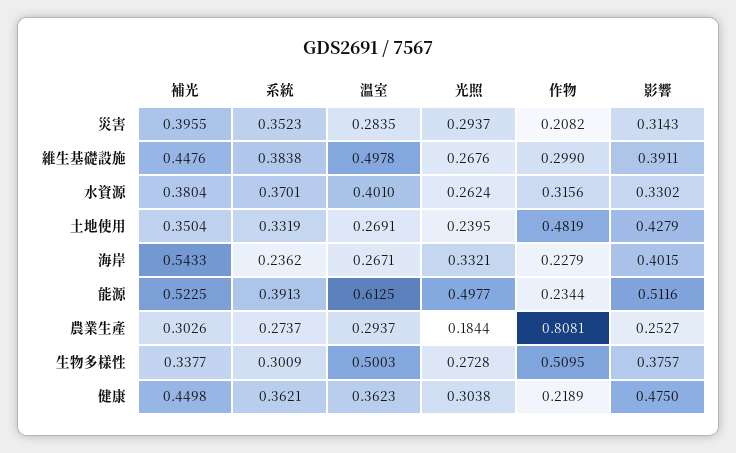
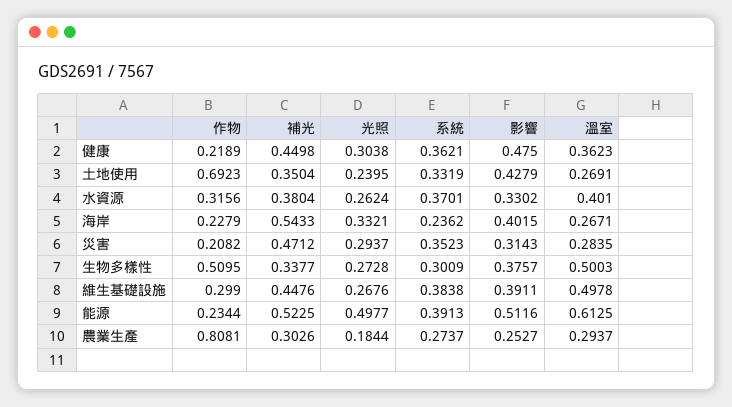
  {
    "補光": {
-     "災害": 0.3955,
+     "災害": 0.4712,
      "維生基礎設施": 0.4476,
      "水資源": 0.3804,
      "土地使用": 0.3504,
      "海岸": 0.5433,
      "能源": 0.5225,
      "農業生產": 0.3026,
      "生物多樣性": 0.3377,
      "健康": 0.4498
    },
    "系統": {
      "災害": 0.3523,
      "維生基礎設施": 0.3838,
      "水資源": 0.3701,
      "土地使用": 0.3319,
      "海岸": 0.2362,
      "能源": 0.3913,
      "農業生產": 0.2737,
      "生物多樣性": 0.3009,
      "健康": 0.3621
    },
    "溫室": {
      "災害": 0.2835,
      "維生基礎設施": 0.4978,
      "水資源": 0.401,
      "土地使用": 0.2691,
      "海岸": 0.2671,
      "能源": 0.6125,
      "農業生產": 0.2937,
      "生物多樣性": 0.5003,
      "健康": 0.3623
    },
    "光照": {
      "災害": 0.2937,
      "維生基礎設施": 0.2676,
      "水資源": 0.2624,
      "土地使用": 0.2395,
      "海岸": 0.3321,
      "能源": 0.4977,
      "農業生產": 0.1844,
      "生物多樣性": 0.2728,
      "健康": 0.3038
    },
    "作物": {
      "災害": 0.2082,
      "維生基礎設施": 0.299,
      "水資源": 0.3156,
-     "土地使用": 0.4819,
+     "土地使用": 0.6923,
      "海岸": 0.2279,
      "能源": 0.2344,
      "農業生產": 0.8081,
      "生物多樣性": 0.5095,
      "健康": 0.2189
    },
    "影響": {
      "災害": 0.3143,
      "維生基礎設施": 0.3911,
      "水資源": 0.3302,
      "土地使用": 0.4279,
      "海岸": 0.4015,
      "能源": 0.5116,
      "農業生產": 0.2527,
      "生物多樣性": 0.3757,
      "健康": 0.475
    }
  }

